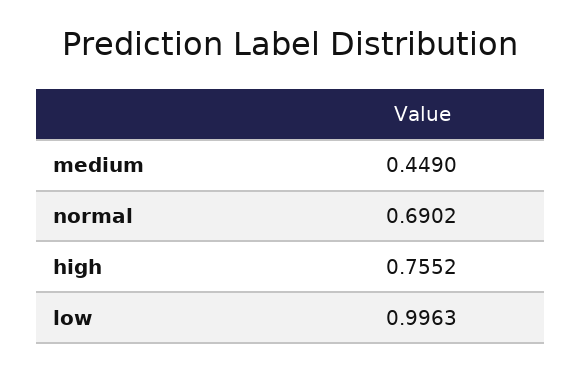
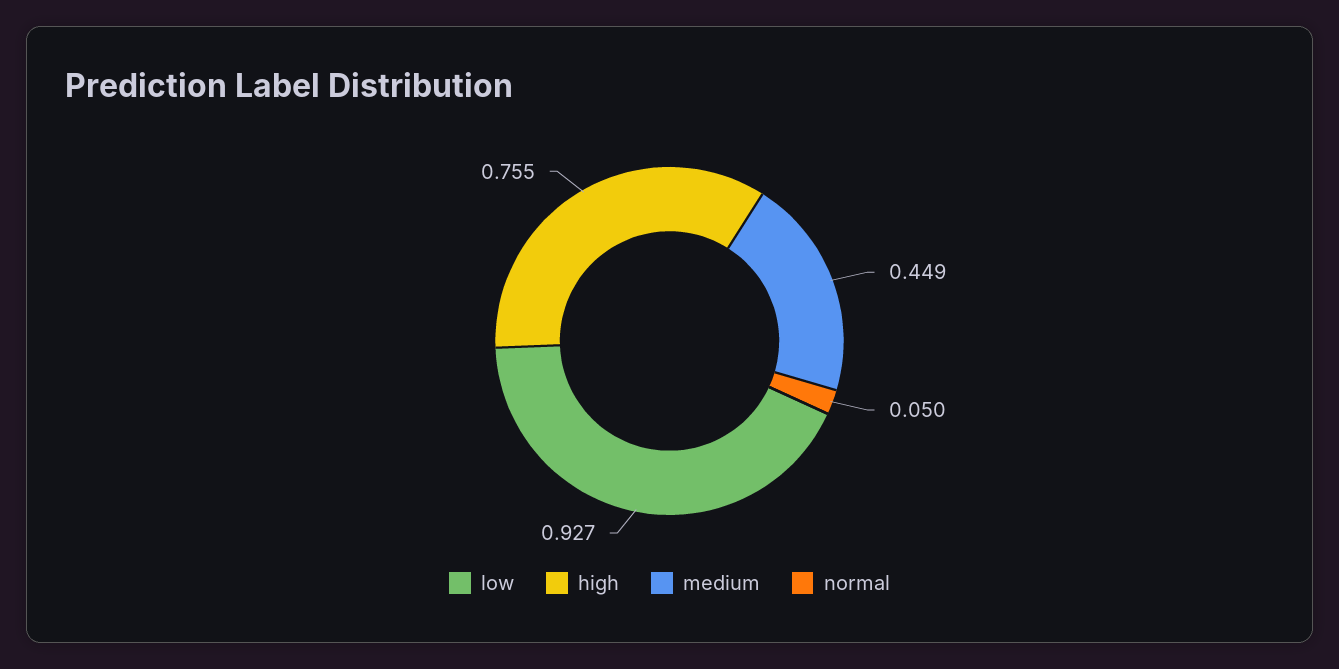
  {
    "medium": 0.449,
-   "normal": 0.6902,
+   "normal": 0.05,
    "high": 0.7552,
-   "low": 0.9963
+   "low": 0.927
  }

